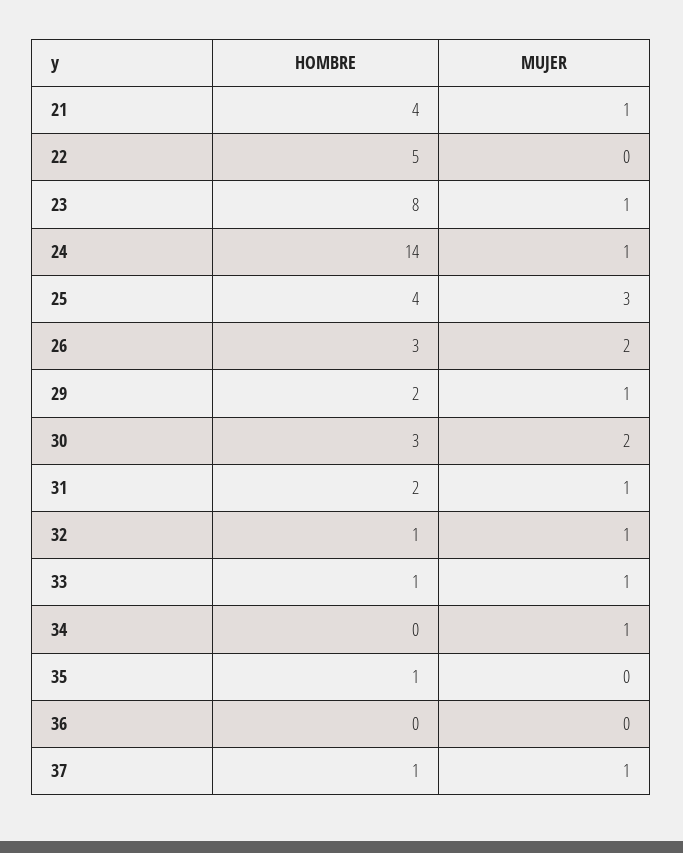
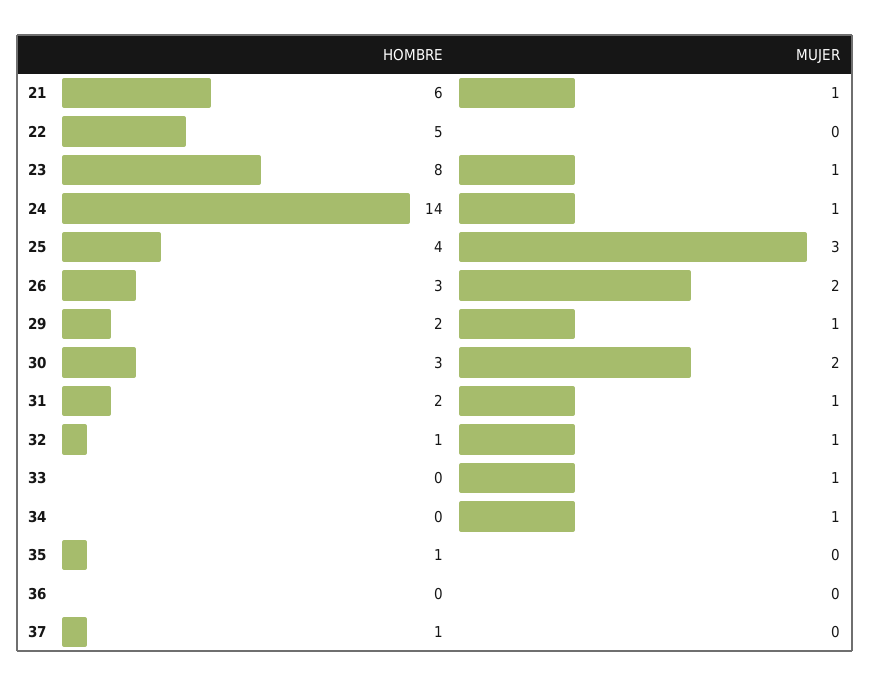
  {
    "HOMBRE": {
-     "21": 4,
+     "21": 6,
      "22": 5,
      "23": 8,
      "24": 14,
      "25": 4,
      "26": 3,
      "29": 2,
      "30": 3,
      "31": 2,
      "32": 1,
-     "33": 1,
+     "33": 0,
      "34": 0,
      "35": 1,
      "36": 0,
      "37": 1
    },
    "MUJER": {
      "21": 1,
      "22": 0,
      "23": 1,
      "24": 1,
      "25": 3,
      "26": 2,
      "29": 1,
      "30": 2,
      "31": 1,
      "32": 1,
      "33": 1,
      "34": 1,
      "35": 0,
      "36": 0,
-     "37": 1
+     "37": 0
    }
  }

